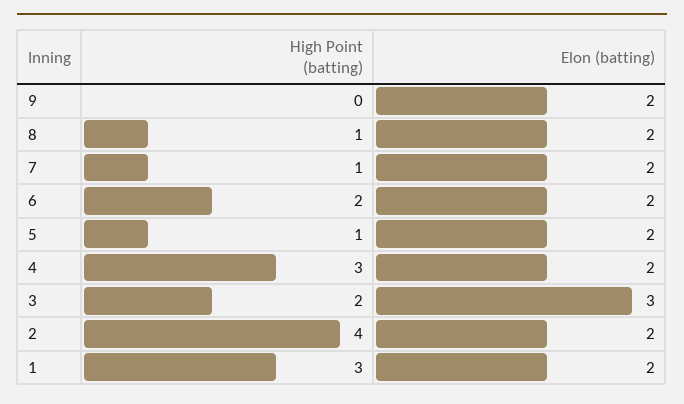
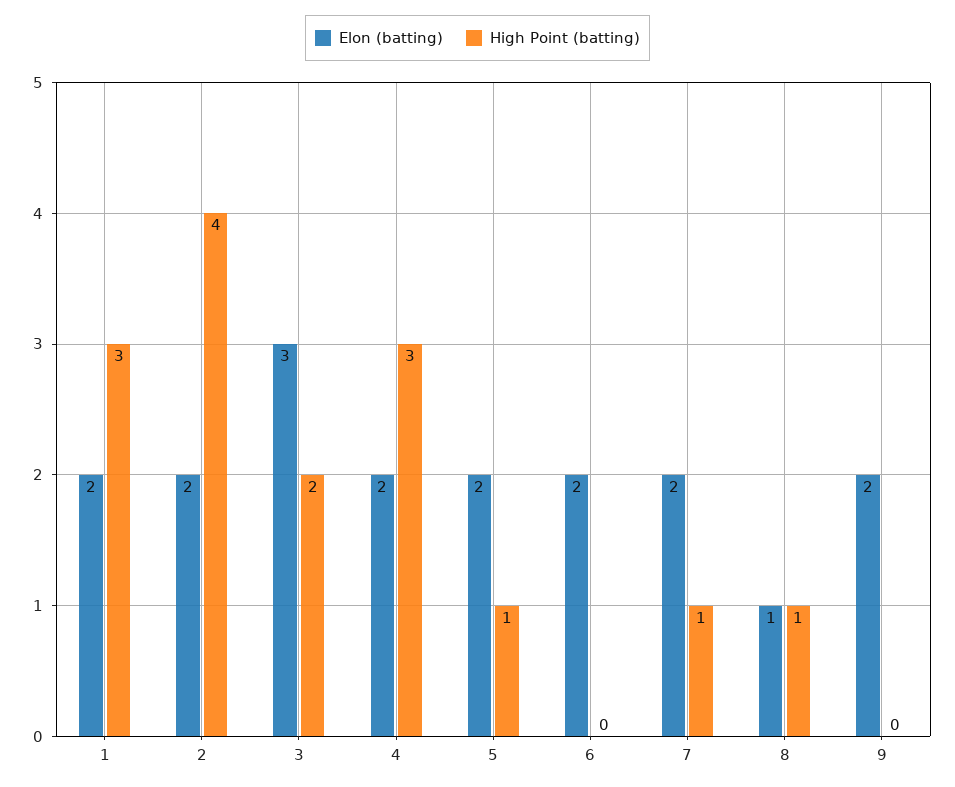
  {
    "High Point (batting)": {
      "9": 0,
      "8": 1,
      "7": 1,
-     "6": 2,
+     "6": 0,
      "5": 1,
      "4": 3,
      "3": 2,
      "2": 4,
      "1": 3
    },
    "Elon (batting)": {
      "9": 2,
-     "8": 2,
+     "8": 1,
      "7": 2,
      "6": 2,
      "5": 2,
      "4": 2,
      "3": 3,
      "2": 2,
      "1": 2
    }
  }

